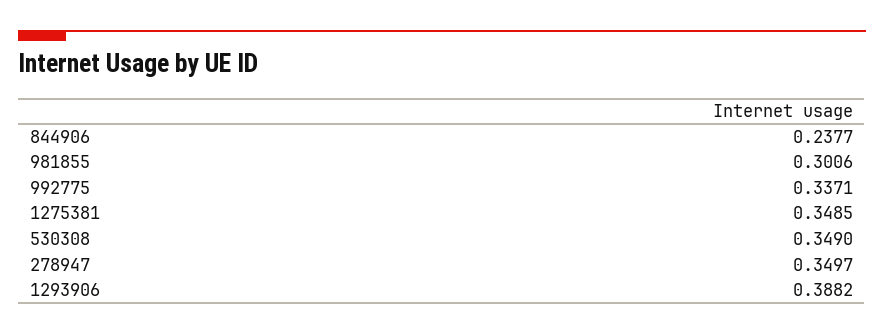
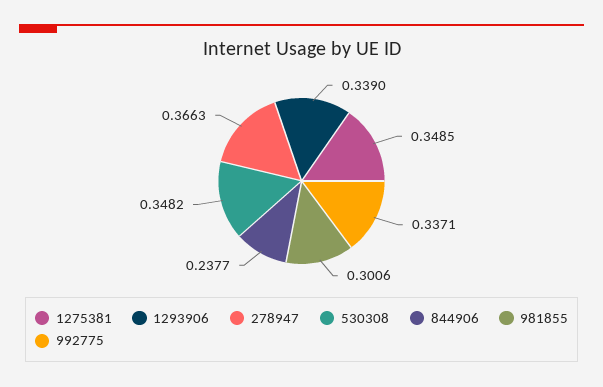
  {
    "844906": 0.2377,
    "981855": 0.3006,
    "992775": 0.3371,
    "1275381": 0.3485,
-   "530308": 0.349,
+   "530308": 0.3482,
-   "278947": 0.3497,
+   "278947": 0.3663,
-   "1293906": 0.3882
+   "1293906": 0.339
  }

